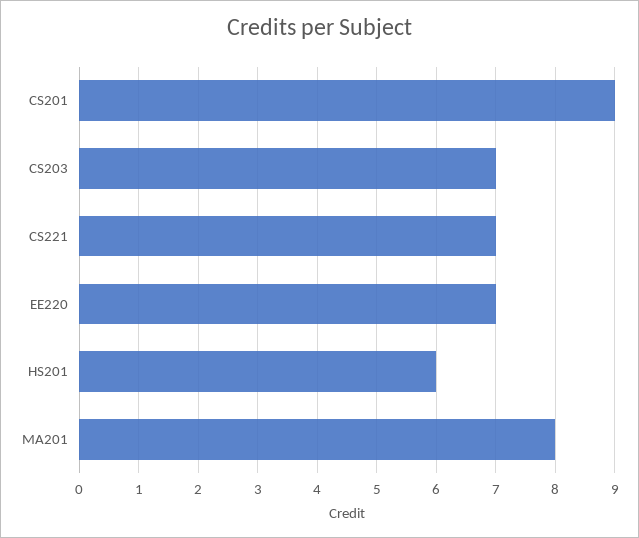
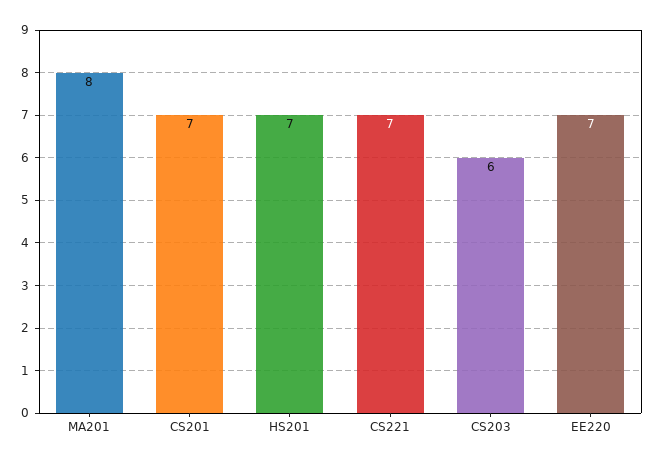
  {
-   "CS201": 9,
+   "CS201": 7,
-   "CS203": 7,
+   "CS203": 6,
    "CS221": 7,
    "EE220": 7,
-   "HS201": 6,
+   "HS201": 7,
    "MA201": 8
  }

